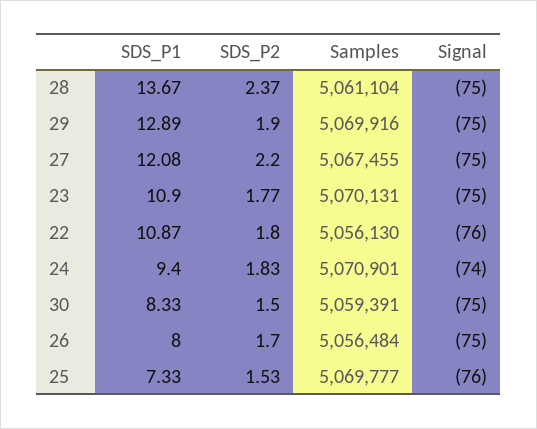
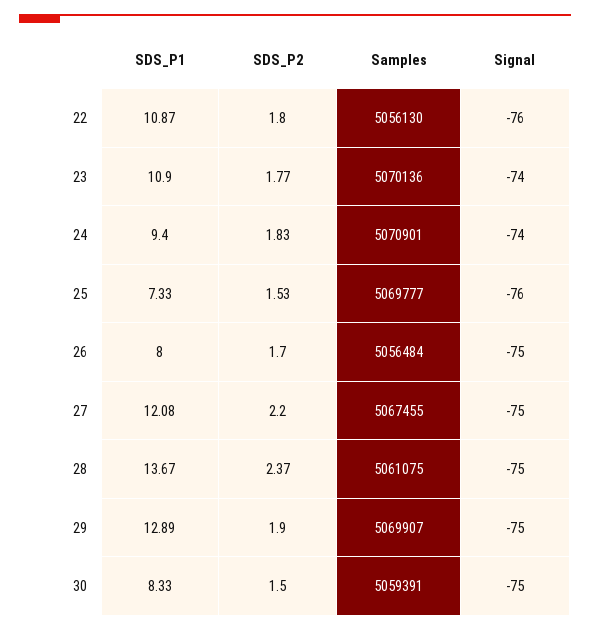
  {
    "SDS_P1": {
      "28": 13.67,
      "29": 12.89,
      "27": 12.08,
      "23": 10.9,
      "22": 10.87,
      "24": 9.4,
      "30": 8.33,
      "26": 8,
      "25": 7.33
    },
    "SDS_P2": {
      "28": 2.37,
      "29": 1.9,
      "27": 2.2,
      "23": 1.77,
      "22": 1.8,
      "24": 1.83,
      "30": 1.5,
      "26": 1.7,
      "25": 1.53
    },
    "Samples": {
-     "28": 5061104,
+     "28": 5061075,
-     "29": 5069916,
+     "29": 5069907,
      "27": 5067455,
-     "23": 5070131,
+     "23": 5070136,
      "22": 5056130,
      "24": 5070901,
      "30": 5059391,
      "26": 5056484,
      "25": 5069777
    },
    "Signal": {
      "28": -75,
      "29": -75,
      "27": -75,
-     "23": -75,
+     "23": -74,
      "22": -76,
      "24": -74,
      "30": -75,
      "26": -75,
      "25": -76
    }
  }

